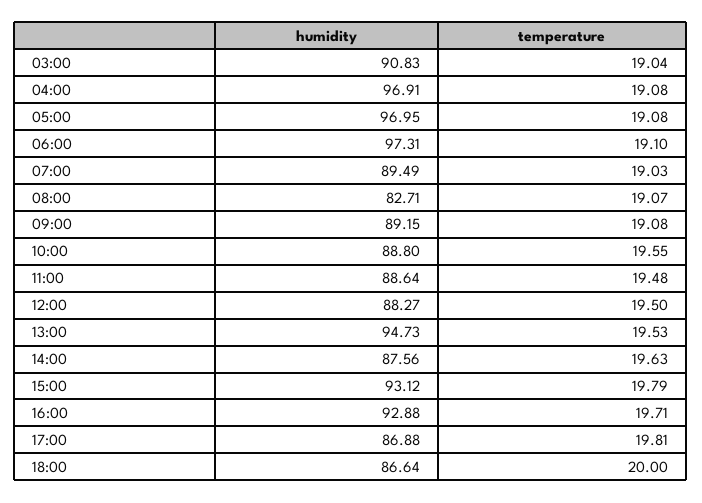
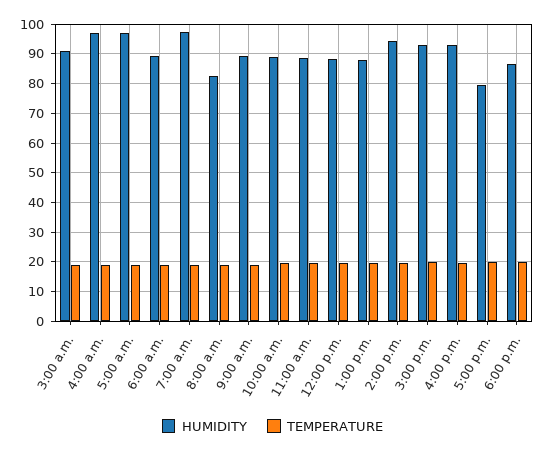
  {
    "humidity": {
      "03:00": 90.83,
      "04:00": 96.91,
      "05:00": 96.95,
-     "06:00": 97.31,
+     "06:00": 90,
-     "07:00": 89.49,
+     "07:00": 97.5,
      "08:00": 82.71,
      "09:00": 89.15,
      "10:00": 88.8,
      "11:00": 88.64,
      "12:00": 88.27,
-     "13:00": 94.73,
+     "13:00": 87.5,
-     "14:00": 87.56,
+     "14:00": 95,
      "15:00": 93.12,
      "16:00": 92.88,
-     "17:00": 86.88,
+     "17:00": 80,
      "18:00": 86.64
    },
    "temperature": {
      "03:00": 19.04,
      "04:00": 19.08,
      "05:00": 19.08,
      "06:00": 19.1,
      "07:00": 19.03,
      "08:00": 19.07,
      "09:00": 19.08,
      "10:00": 19.55,
      "11:00": 19.48,
      "12:00": 19.5,
      "13:00": 19.53,
      "14:00": 19.63,
      "15:00": 19.79,
      "16:00": 19.71,
      "17:00": 19.81,
      "18:00": 20
    }
  }

